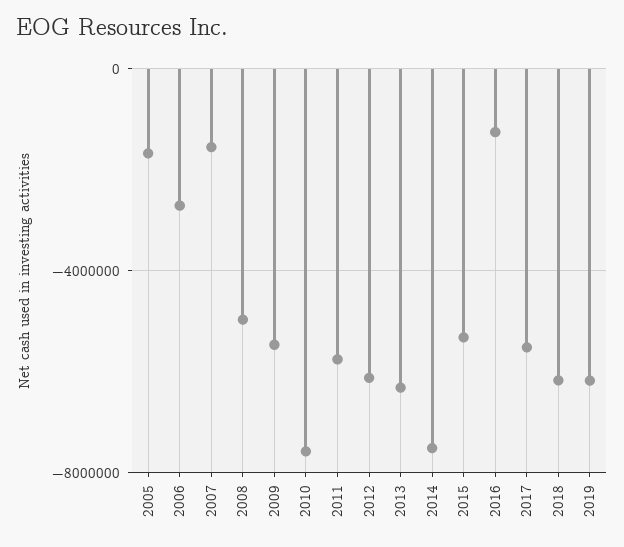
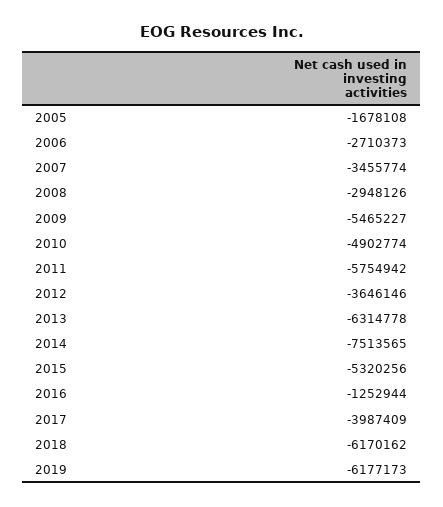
  {
    "2005": -1678108,
    "2006": -2710373,
-   "2007": -1500000,
+   "2007": -3455774,
-   "2008": -5000000,
+   "2008": -2948126,
    "2009": -5465227,
-   "2010": -7500000,
+   "2010": -4902774,
    "2011": -5754942,
-   "2012": -6000000,
+   "2012": -3646146,
    "2013": -6314778,
    "2014": -7513565,
    "2015": -5320256,
    "2016": -1252944,
-   "2017": -5500000,
+   "2017": -3987409,
    "2018": -6170162,
    "2019": -6177173
  }

